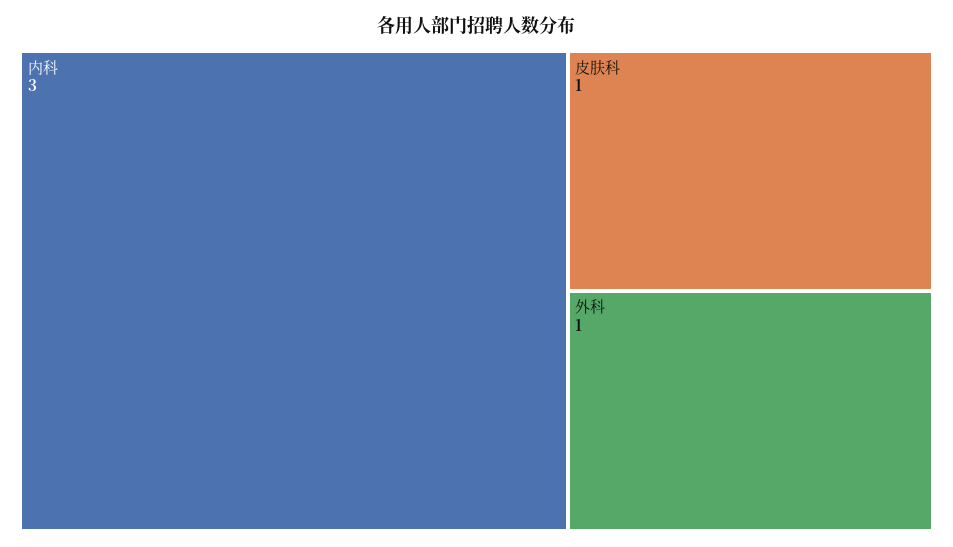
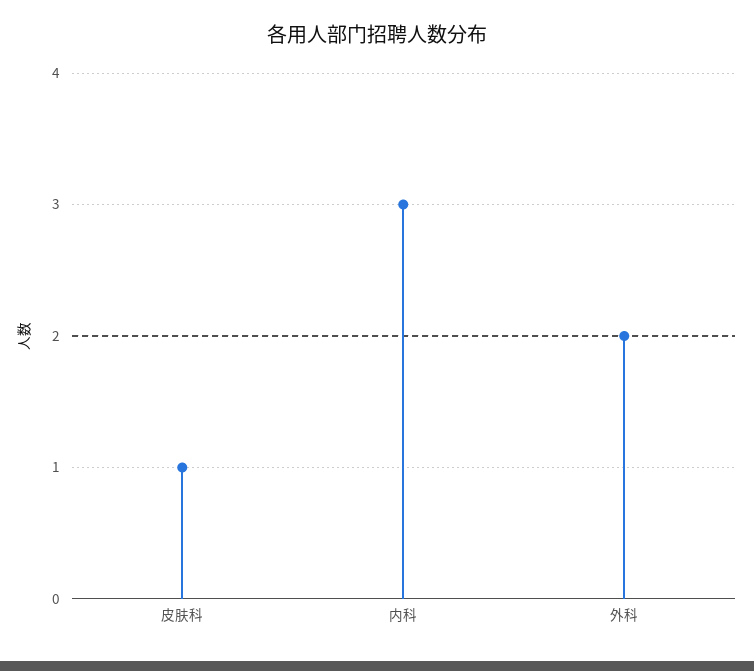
  {
    "内科": 3,
    "皮肤科": 1,
-   "外科": 1
+   "外科": 2
  }

